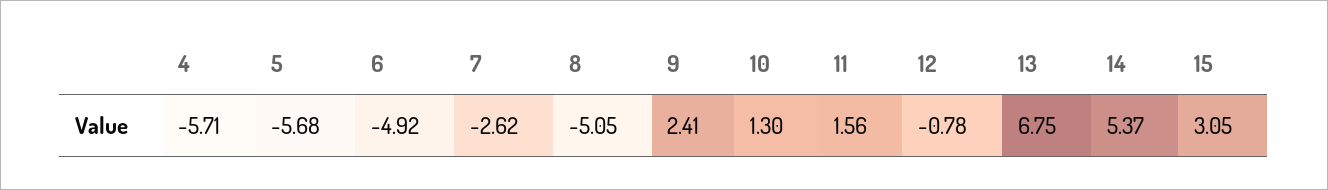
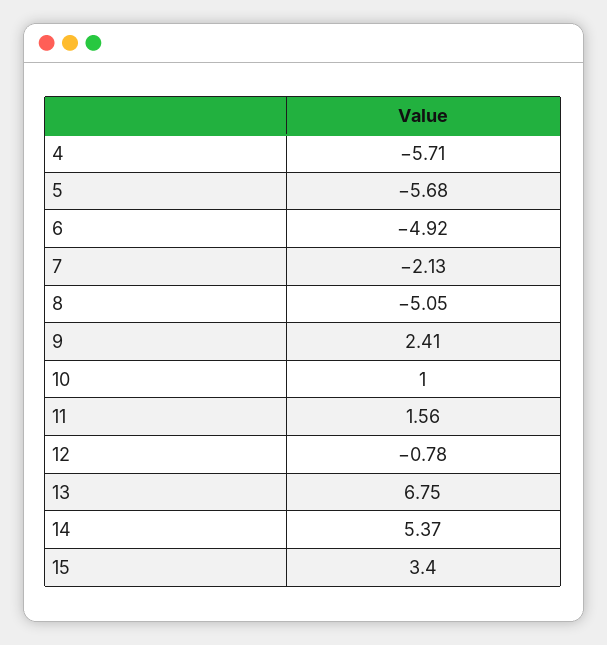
  {
    "4": -5.71,
    "5": -5.68,
    "6": -4.92,
-   "7": -2.62,
+   "7": -2.13,
    "8": -5.05,
    "9": 2.41,
-   "10": 1.3,
+   "10": 1,
    "11": 1.56,
    "12": -0.78,
    "13": 6.75,
    "14": 5.37,
-   "15": 3.05
+   "15": 3.4
  }

